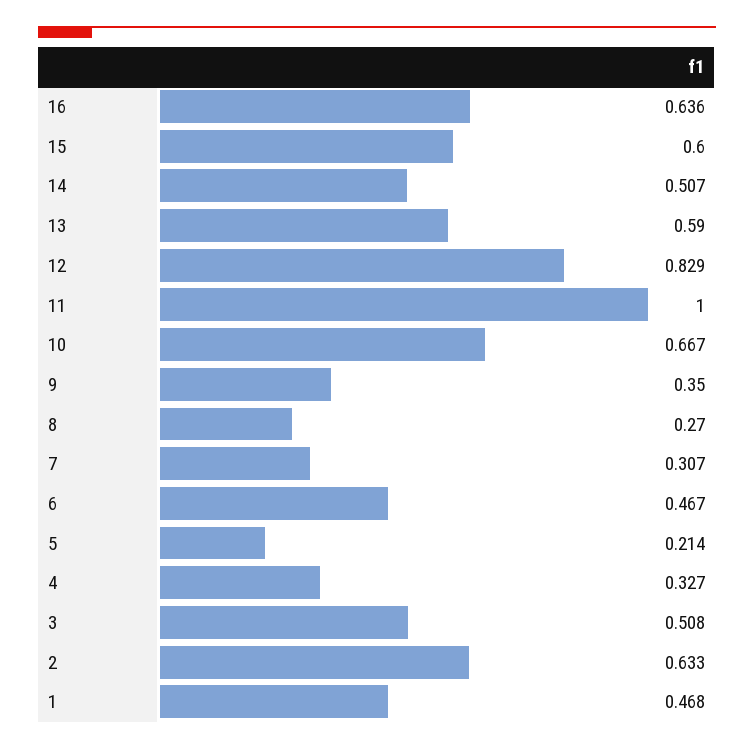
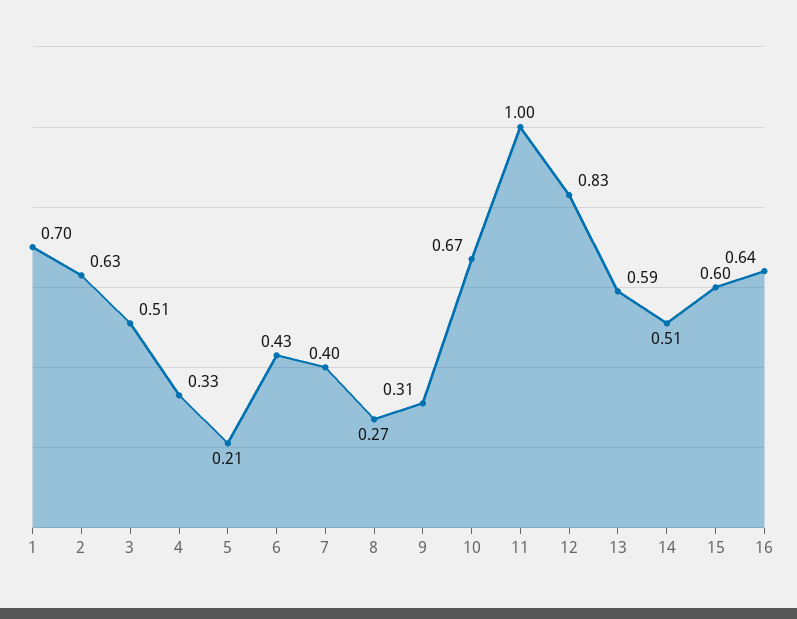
  {
    "16": 0.636,
    "15": 0.6,
    "14": 0.507,
    "13": 0.59,
    "12": 0.829,
    "11": 1,
    "10": 0.667,
-   "9": 0.35,
+   "9": 0.31,
    "8": 0.27,
-   "7": 0.307,
+   "7": 0.4,
-   "6": 0.467,
+   "6": 0.43,
    "5": 0.214,
    "4": 0.327,
    "3": 0.508,
    "2": 0.633,
-   "1": 0.468
+   "1": 0.7
  }

